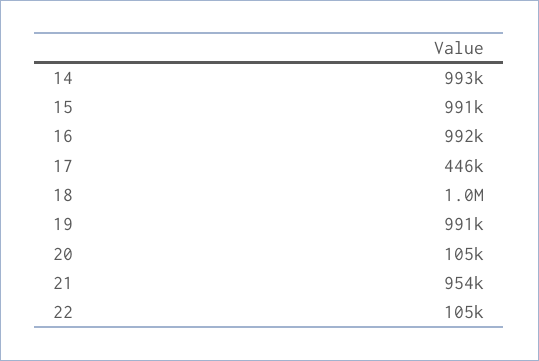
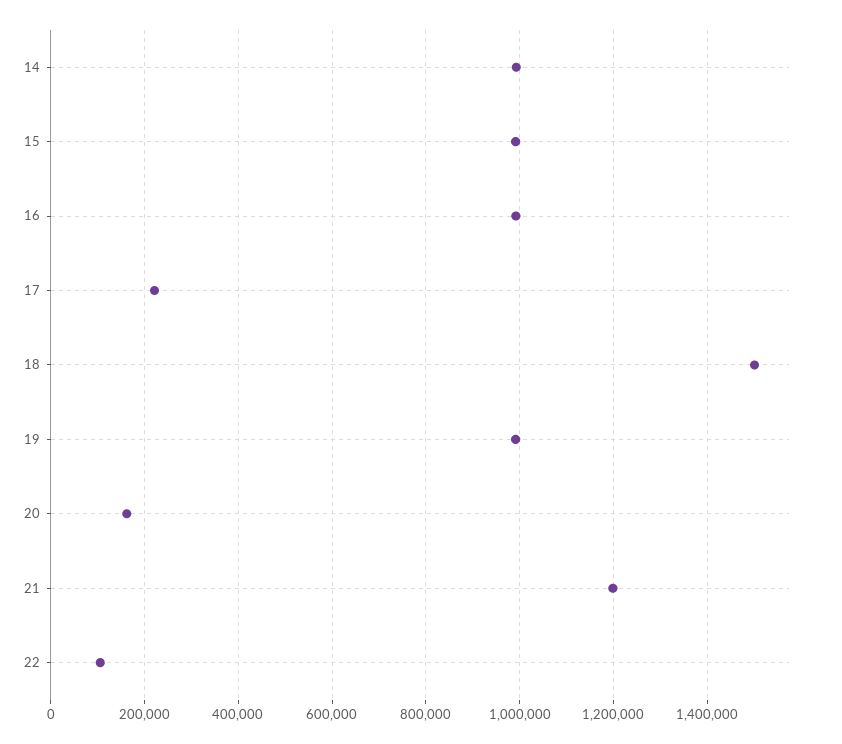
  {
    "14": 993000,
    "15": 991000,
    "16": 992000,
-   "17": 446000,
+   "17": 220000,
-   "18": 1000000,
+   "18": 1500000,
    "19": 991000,
-   "20": 105000,
+   "20": 160000,
-   "21": 954000,
+   "21": 1200000,
    "22": 105000
  }

